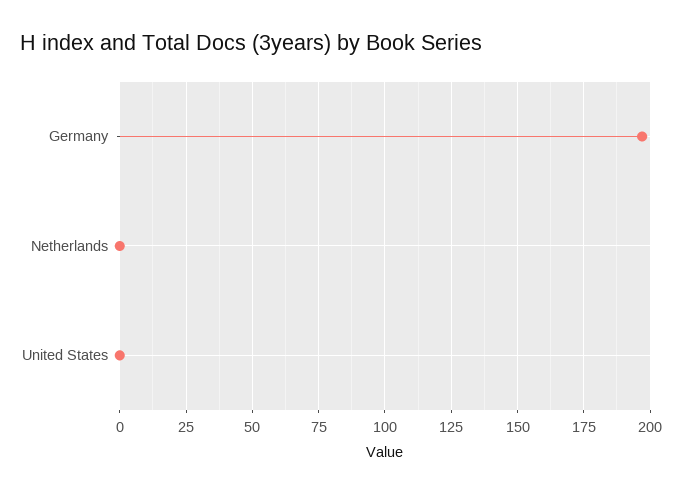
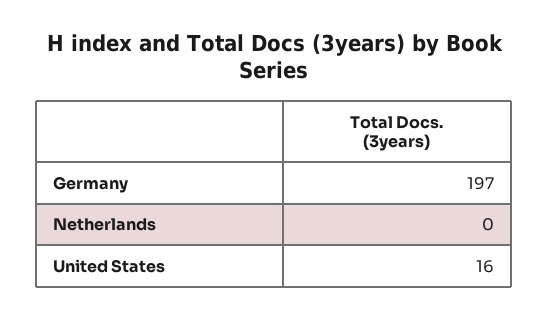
  {
    "Germany": 197,
    "Netherlands": 0,
-   "United States": 0
+   "United States": 16
  }

